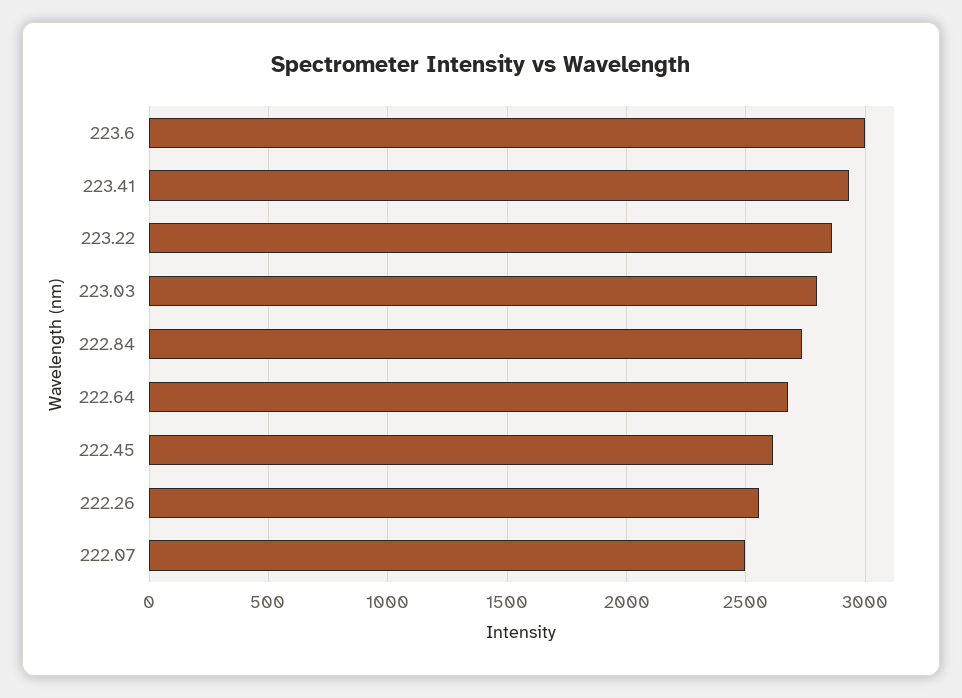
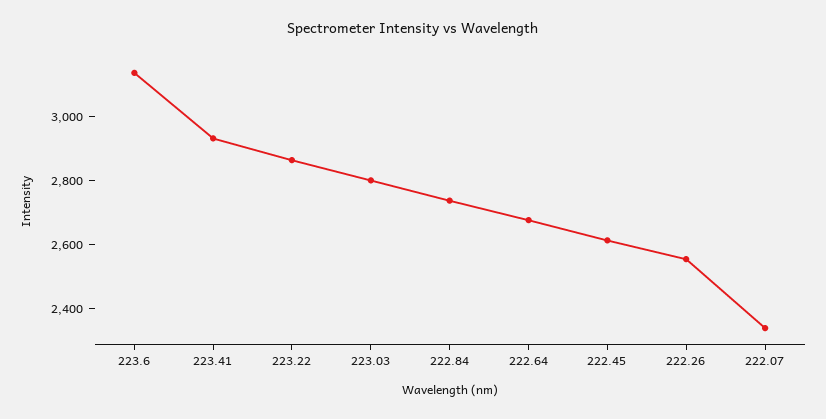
  {
-   "223.6": 3000,
+   "223.6": 3150,
    "223.41": 2950,
    "223.22": 2850,
    "223.03": 2800,
    "222.84": 2750,
    "222.64": 2700,
    "222.45": 2600,
    "222.26": 2550,
-   "222.07": 2500
+   "222.07": 2350
  }

